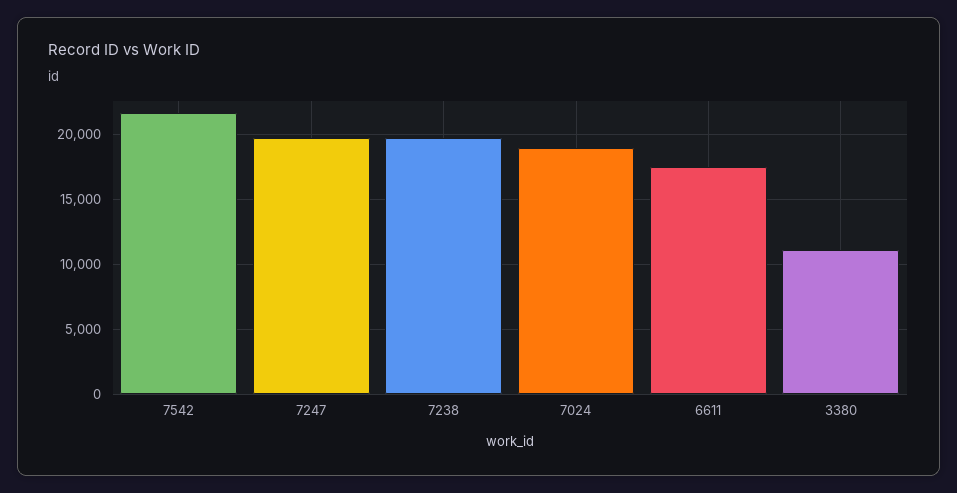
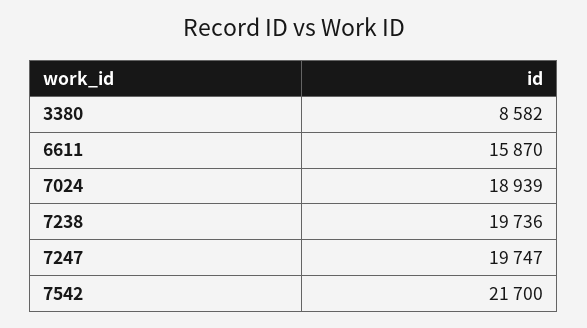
  {
    "7542": 21700,
    "7247": 19747,
    "7238": 19736,
    "7024": 18939,
-   "6611": 17500,
+   "6611": 15870,
-   "3380": 11000
+   "3380": 8582
  }

